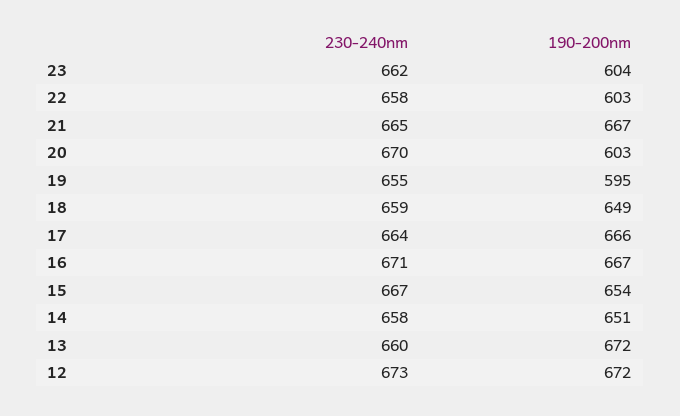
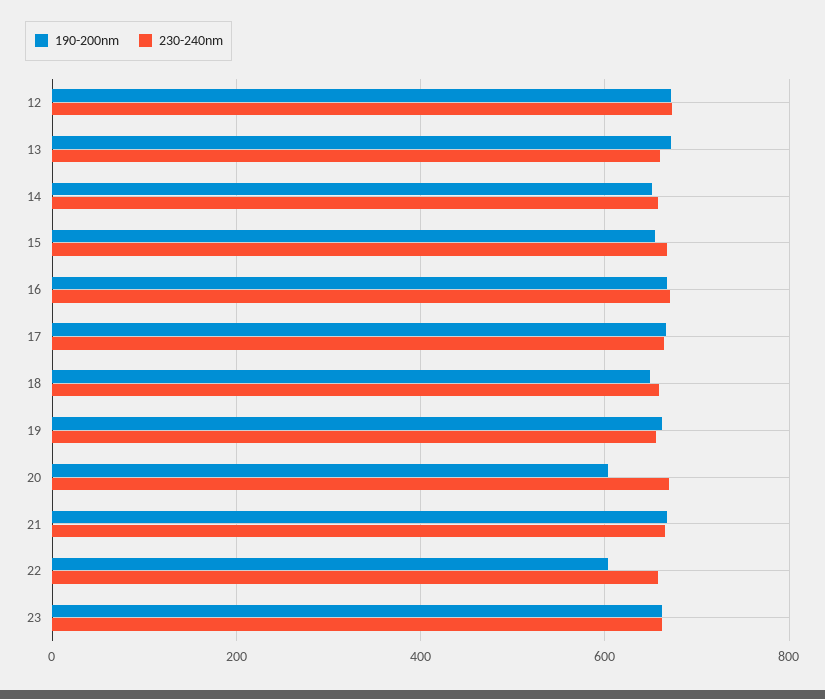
  {
    "230-240nm": {
      "23": 662,
      "22": 658,
      "21": 665,
      "20": 670,
      "19": 655,
      "18": 659,
      "17": 664,
      "16": 671,
      "15": 667,
      "14": 658,
      "13": 660,
      "12": 673
    },
    "190-200nm": {
-     "23": 604,
+     "23": 660,
      "22": 603,
      "21": 667,
      "20": 603,
-     "19": 595,
+     "19": 660,
      "18": 649,
      "17": 666,
      "16": 667,
      "15": 654,
      "14": 651,
      "13": 672,
      "12": 672
    }
  }

